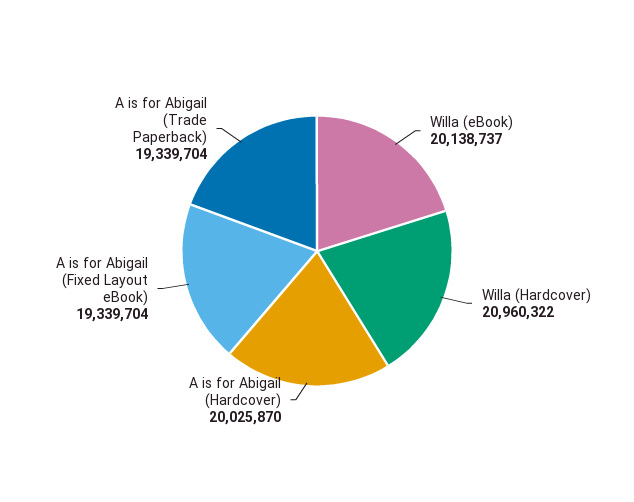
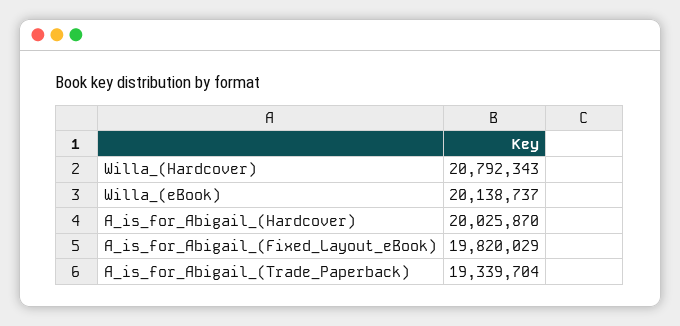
  {
    "Willa (eBook)": 20138737,
-   "Willa (Hardcover)": 20960322,
+   "Willa (Hardcover)": 20792343,
    "A is for Abigail (Hardcover)": 20025870,
-   "A is for Abigail (Fixed Layout eBook)": 19339704,
+   "A is for Abigail (Fixed Layout eBook)": 19820029,
    "A is for Abigail (Trade Paperback)": 19339704
  }

